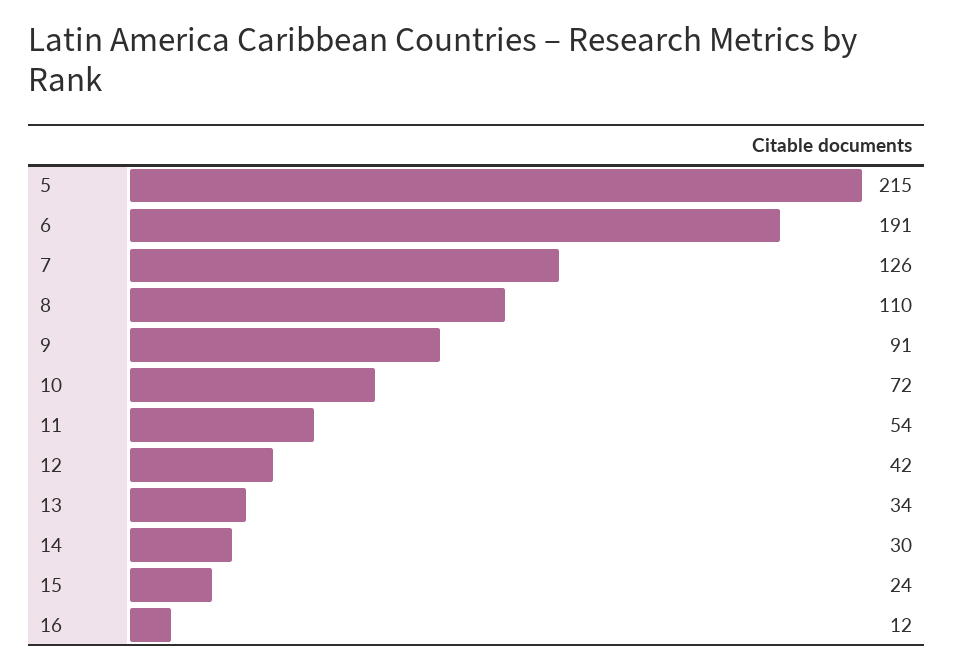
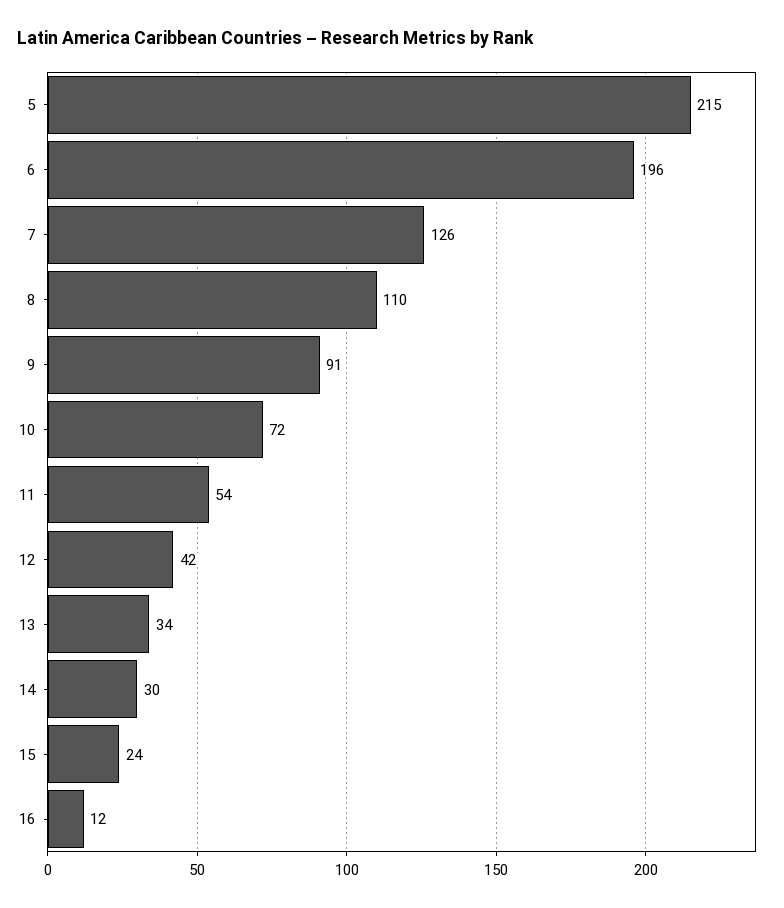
  {
    "5": 215,
-   "6": 191,
+   "6": 196,
    "7": 126,
    "8": 110,
    "9": 91,
    "10": 72,
    "11": 54,
    "12": 42,
    "13": 34,
    "14": 30,
    "15": 24,
    "16": 12
  }

